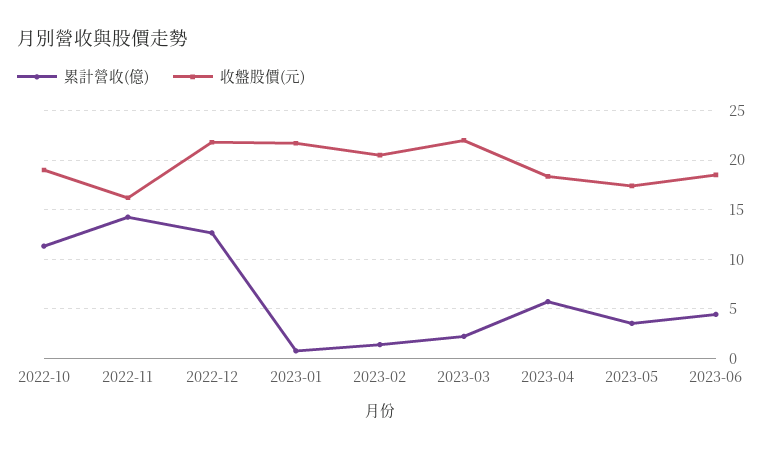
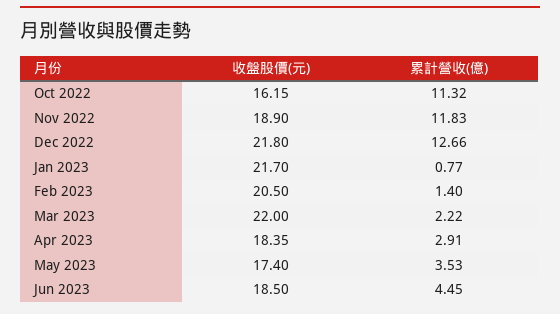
  {
    "累計營收(億)": {
      "2022-10": 11.32,
-     "2022-11": 14,
+     "2022-11": 11.83,
      "2022-12": 12.66,
      "2023-01": 0.77,
      "2023-02": 1.4,
      "2023-03": 2.22,
-     "2023-04": 6,
+     "2023-04": 2.91,
      "2023-05": 3.53,
      "2023-06": 4.45
    },
    "收盤股價(元)": {
-     "2022-10": 19,
+     "2022-10": 16.15,
-     "2022-11": 16,
+     "2022-11": 18.9,
      "2022-12": 21.8,
      "2023-01": 21.7,
      "2023-02": 20.5,
      "2023-03": 22,
      "2023-04": 18.35,
      "2023-05": 17.4,
      "2023-06": 18.5
    }
  }

